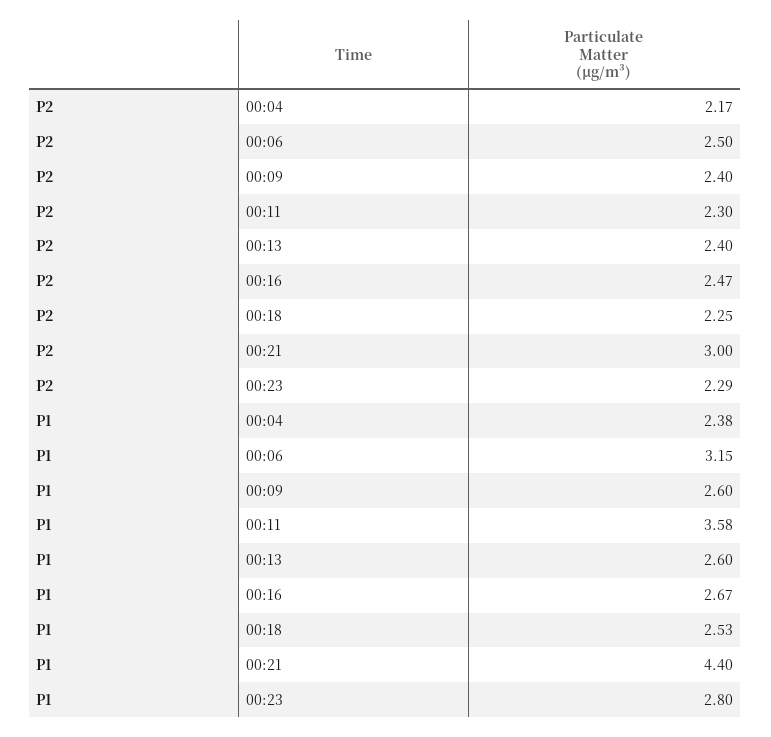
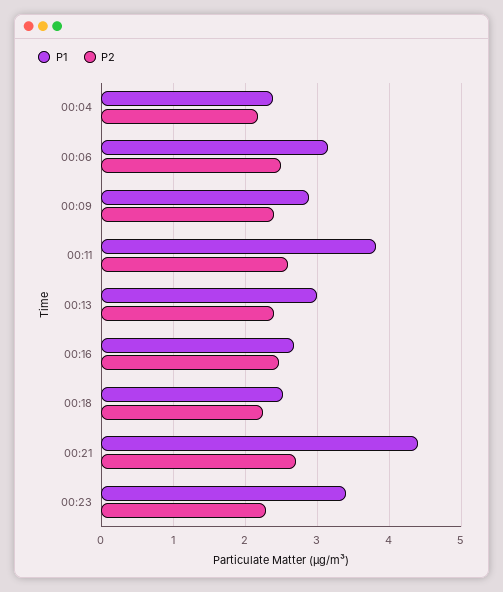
  {
    "P2": {
      "00:04": 2.17,
      "00:06": 2.5,
      "00:09": 2.4,
-     "00:11": 2.3,
+     "00:11": 2.6,
      "00:13": 2.4,
      "00:16": 2.47,
      "00:18": 2.25,
-     "00:21": 3,
+     "00:21": 2.7,
      "00:23": 2.29
    },
    "P1": {
      "00:04": 2.38,
      "00:06": 3.15,
-     "00:09": 2.6,
+     "00:09": 2.9,
-     "00:11": 3.58,
+     "00:11": 3.8,
-     "00:13": 2.6,
+     "00:13": 3,
      "00:16": 2.67,
      "00:18": 2.53,
      "00:21": 4.4,
-     "00:23": 2.8
+     "00:23": 3.4
    }
  }

